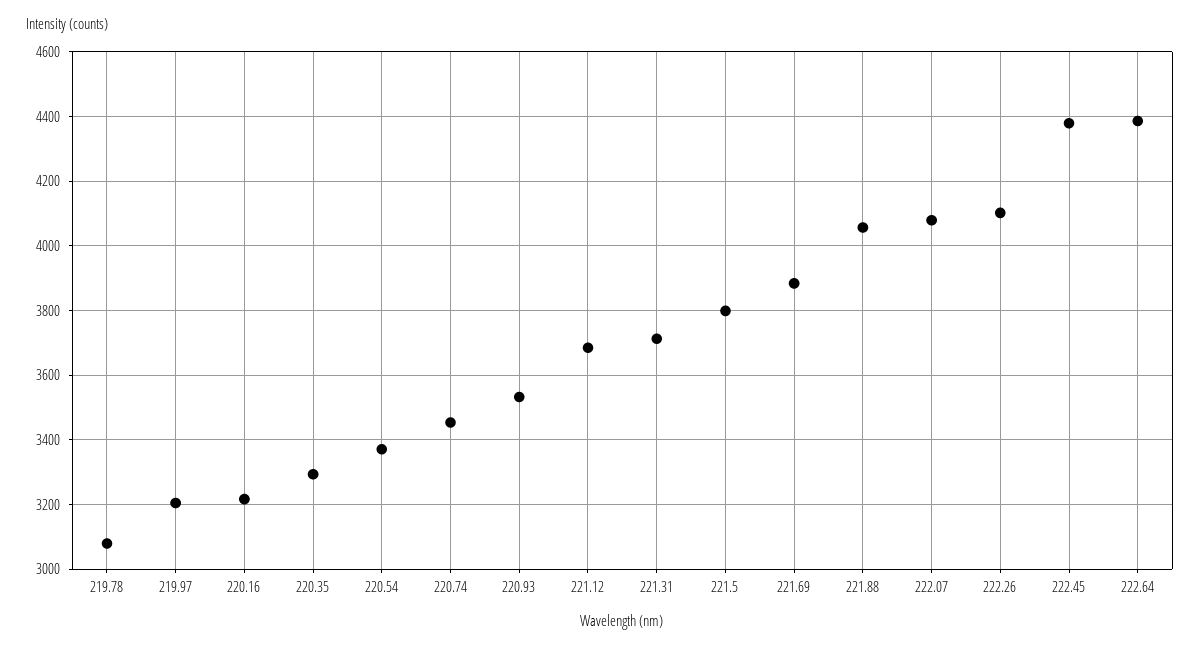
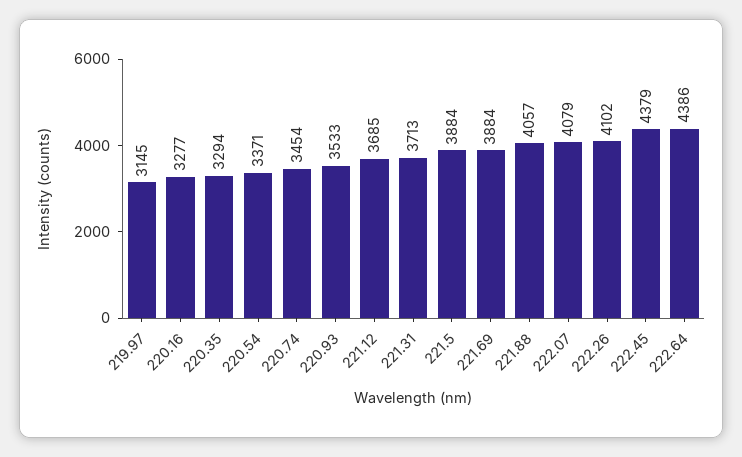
  {
-   "219.78": 3080,
-   "219.97": 3200,
+   "219.97": 3145,
-   "220.16": 3220,
+   "220.16": 3277,
    "220.35": 3294,
    "220.54": 3371,
    "220.74": 3454,
    "220.93": 3533,
    "221.12": 3685,
    "221.31": 3713,
-   "221.5": 3800,
+   "221.5": 3884,
    "221.69": 3884,
    "221.88": 4057,
    "222.07": 4079,
    "222.26": 4102,
    "222.45": 4379,
    "222.64": 4386
  }

